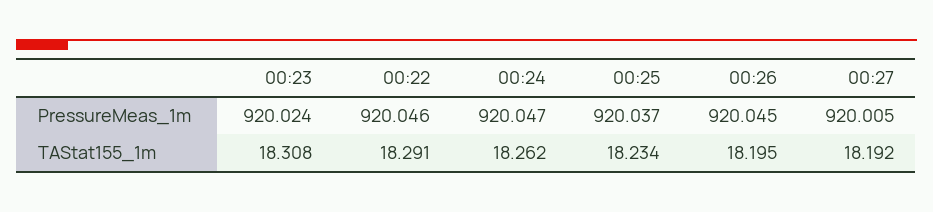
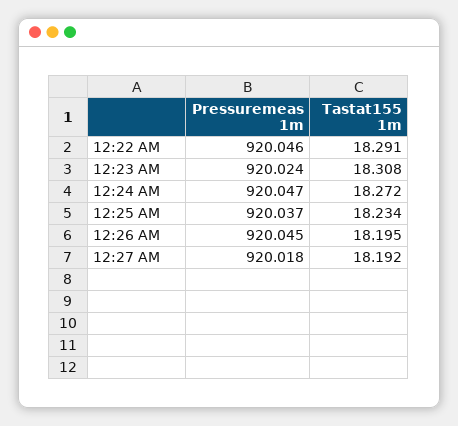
  {
    "00:23": {
      "PressureMeas_1m": 920.024,
      "TAStat155_1m": 18.308
    },
    "00:22": {
      "PressureMeas_1m": 920.046,
      "TAStat155_1m": 18.291
    },
    "00:24": {
      "PressureMeas_1m": 920.047,
-     "TAStat155_1m": 18.262
+     "TAStat155_1m": 18.272
    },
    "00:25": {
      "PressureMeas_1m": 920.037,
      "TAStat155_1m": 18.234
    },
    "00:26": {
      "PressureMeas_1m": 920.045,
      "TAStat155_1m": 18.195
    },
    "00:27": {
-     "PressureMeas_1m": 920.005,
+     "PressureMeas_1m": 920.018,
      "TAStat155_1m": 18.192
    }
  }

